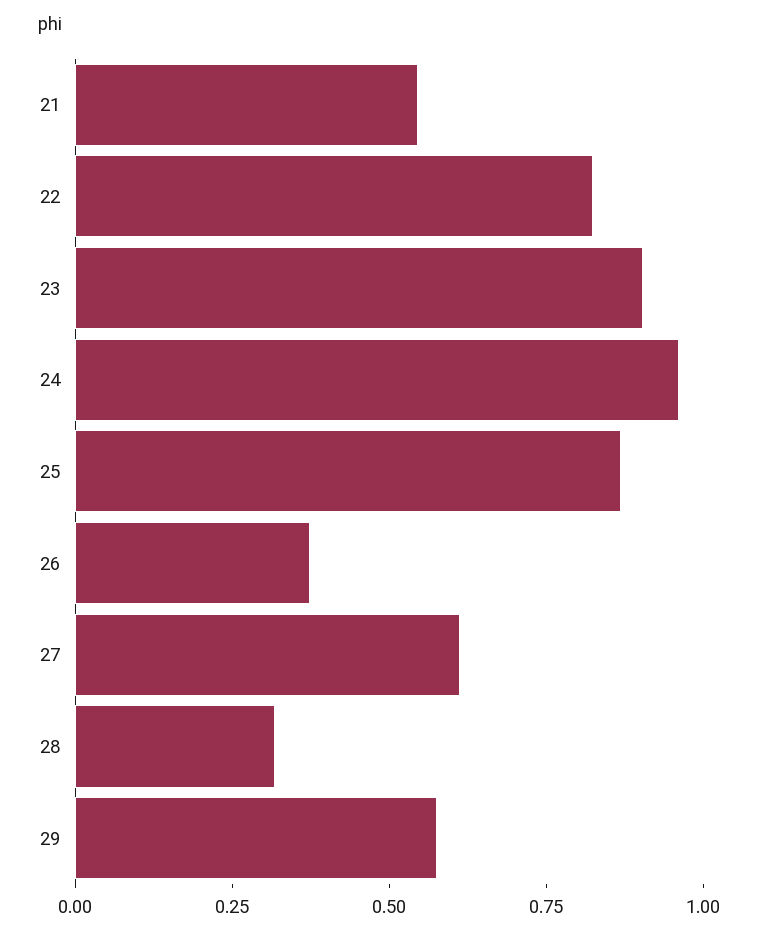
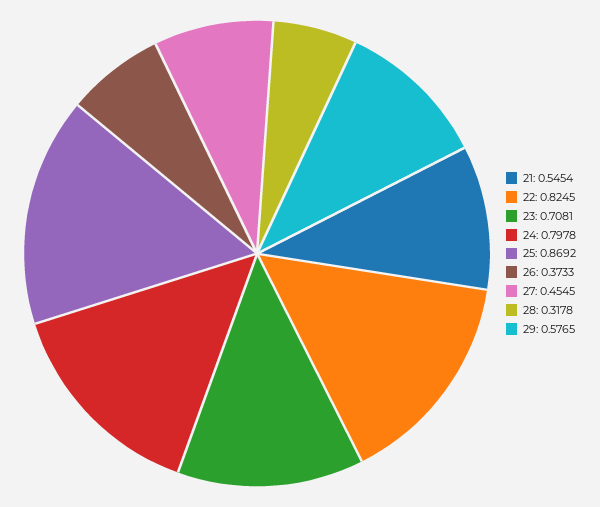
  {
    "21": 0.5454,
    "22": 0.8245,
-   "23": 0.9,
+   "23": 0.7081,
-   "24": 0.95,
+   "24": 0.7978,
    "25": 0.8692,
    "26": 0.3733,
-   "27": 0.6,
+   "27": 0.4545,
    "28": 0.3178,
    "29": 0.5765
  }

